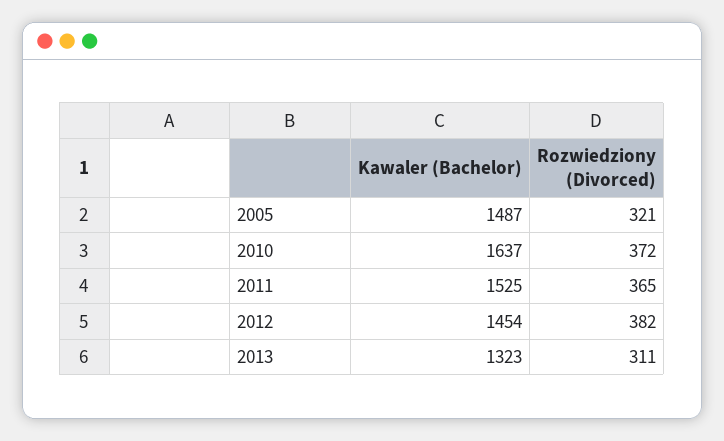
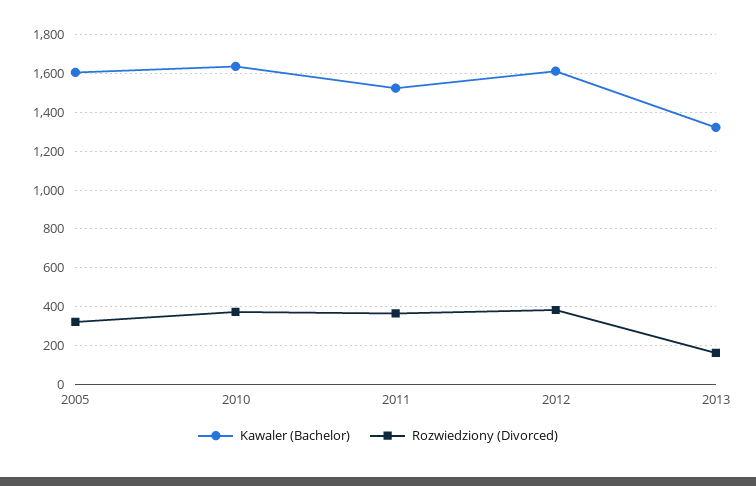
  {
    "Kawaler (Bachelor)": {
-     "2005": 1487,
+     "2005": 1600,
      "2010": 1637,
      "2011": 1525,
-     "2012": 1454,
+     "2012": 1600,
      "2013": 1323
    },
    "Rozwiedziony (Divorced)": {
      "2005": 321,
      "2010": 372,
      "2011": 365,
      "2012": 382,
-     "2013": 311
+     "2013": 150
    }
  }

